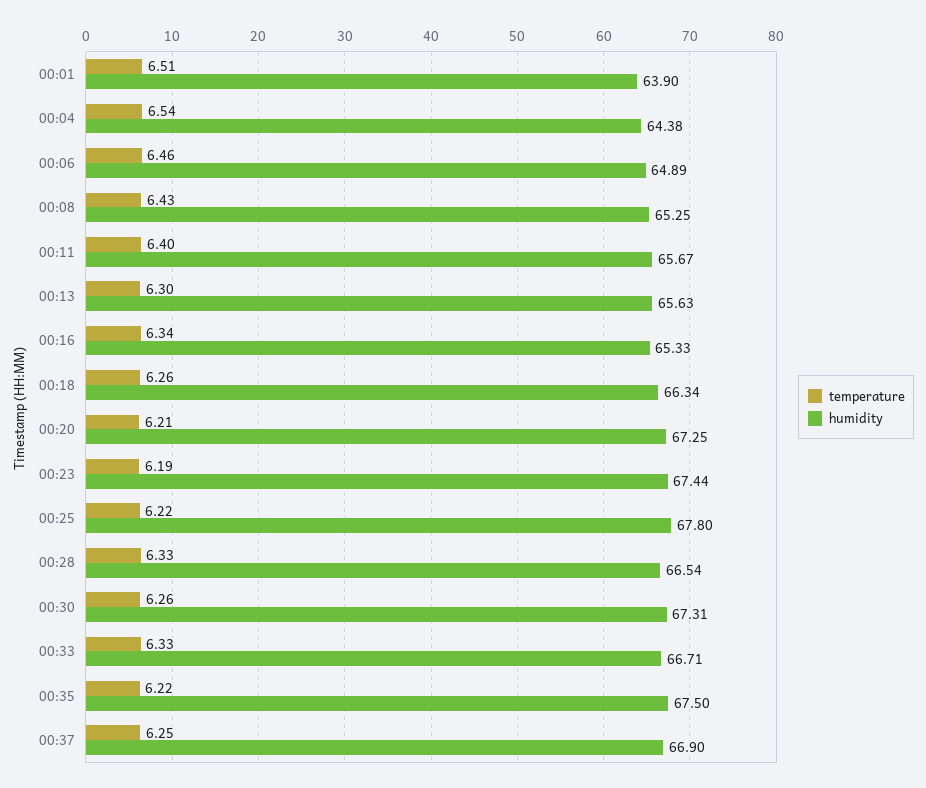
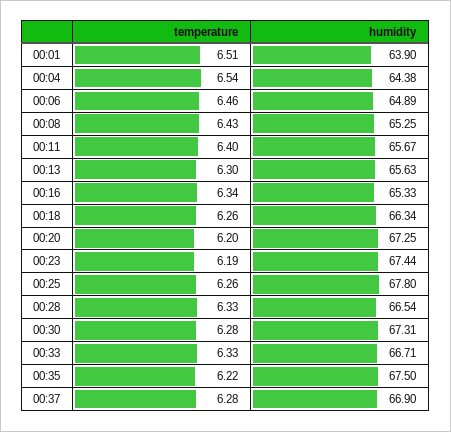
  {
    "temperature": {
      "00:01": 6.51,
      "00:04": 6.54,
      "00:06": 6.46,
      "00:08": 6.43,
      "00:11": 6.4,
      "00:13": 6.3,
      "00:16": 6.34,
      "00:18": 6.26,
-     "00:20": 6.21,
+     "00:20": 6.2,
      "00:23": 6.19,
-     "00:25": 6.22,
+     "00:25": 6.26,
      "00:28": 6.33,
-     "00:30": 6.26,
+     "00:30": 6.28,
      "00:33": 6.33,
      "00:35": 6.22,
-     "00:37": 6.25
+     "00:37": 6.28
    },
    "humidity": {
      "00:01": 63.9,
      "00:04": 64.38,
      "00:06": 64.89,
      "00:08": 65.25,
      "00:11": 65.67,
      "00:13": 65.63,
      "00:16": 65.33,
      "00:18": 66.34,
      "00:20": 67.25,
      "00:23": 67.44,
      "00:25": 67.8,
      "00:28": 66.54,
      "00:30": 67.31,
      "00:33": 66.71,
      "00:35": 67.5,
      "00:37": 66.9
    }
  }

